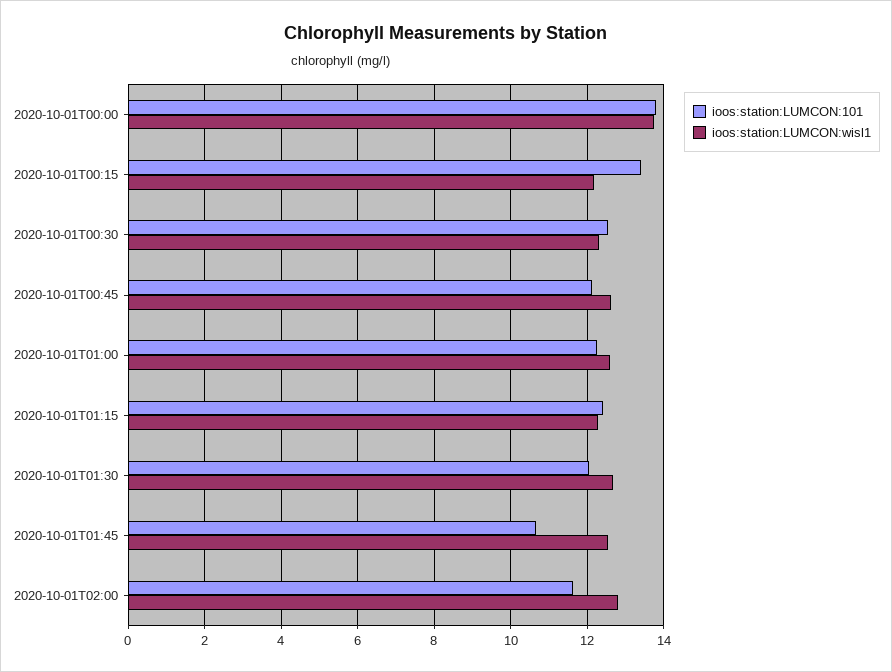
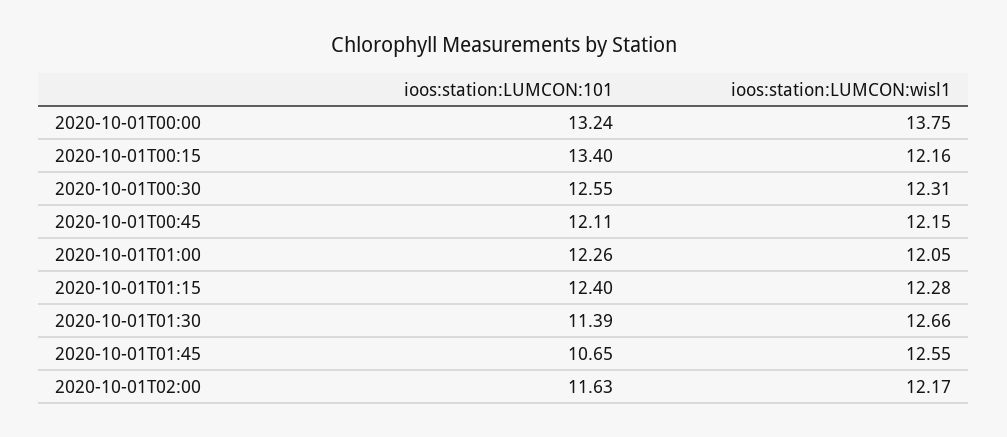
  {
    "ioos:station:LUMCON:101": {
-     "2020-10-01T00:00": 13.8,
+     "2020-10-01T00:00": 13.24,
      "2020-10-01T00:15": 13.4,
      "2020-10-01T00:30": 12.55,
      "2020-10-01T00:45": 12.11,
      "2020-10-01T01:00": 12.26,
      "2020-10-01T01:15": 12.4,
-     "2020-10-01T01:30": 12,
+     "2020-10-01T01:30": 11.39,
      "2020-10-01T01:45": 10.65,
      "2020-10-01T02:00": 11.63
    },
    "ioos:station:LUMCON:wisl1": {
      "2020-10-01T00:00": 13.75,
      "2020-10-01T00:15": 12.16,
      "2020-10-01T00:30": 12.31,
-     "2020-10-01T00:45": 12.6,
+     "2020-10-01T00:45": 12.15,
-     "2020-10-01T01:00": 12.6,
+     "2020-10-01T01:00": 12.05,
      "2020-10-01T01:15": 12.28,
      "2020-10-01T01:30": 12.66,
      "2020-10-01T01:45": 12.55,
-     "2020-10-01T02:00": 12.8
+     "2020-10-01T02:00": 12.17
    }
  }

